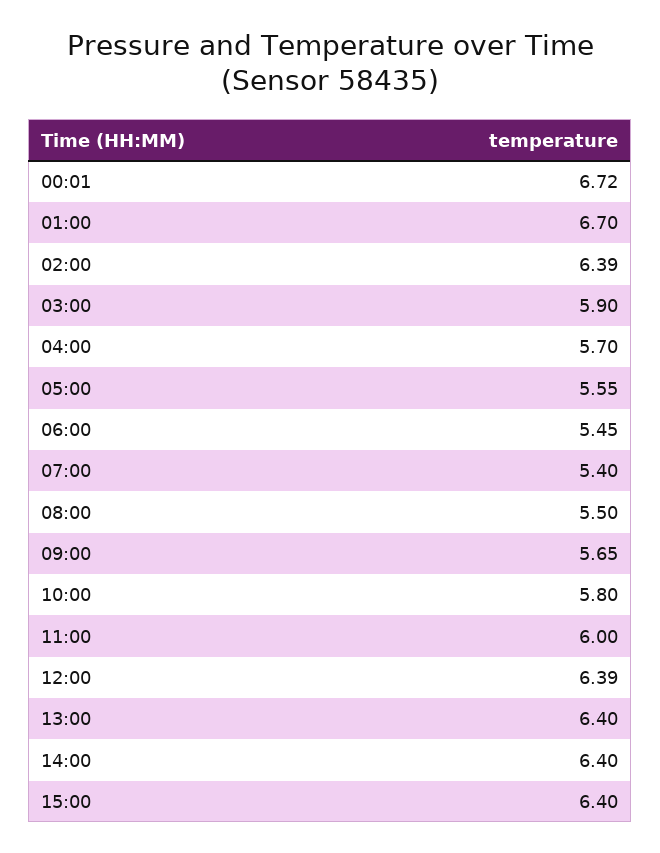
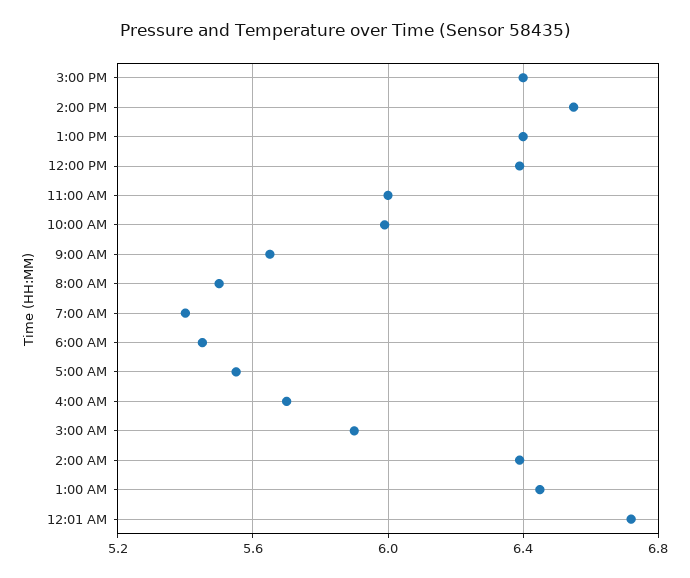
  {
    "00:01": 6.72,
-   "01:00": 6.7,
+   "01:00": 6.45,
    "02:00": 6.39,
    "03:00": 5.9,
    "04:00": 5.7,
    "05:00": 5.55,
    "06:00": 5.45,
    "07:00": 5.4,
    "08:00": 5.5,
    "09:00": 5.65,
-   "10:00": 5.8,
+   "10:00": 6,
    "11:00": 6,
    "12:00": 6.39,
    "13:00": 6.4,
-   "14:00": 6.4,
+   "14:00": 6.55,
    "15:00": 6.4
  }

